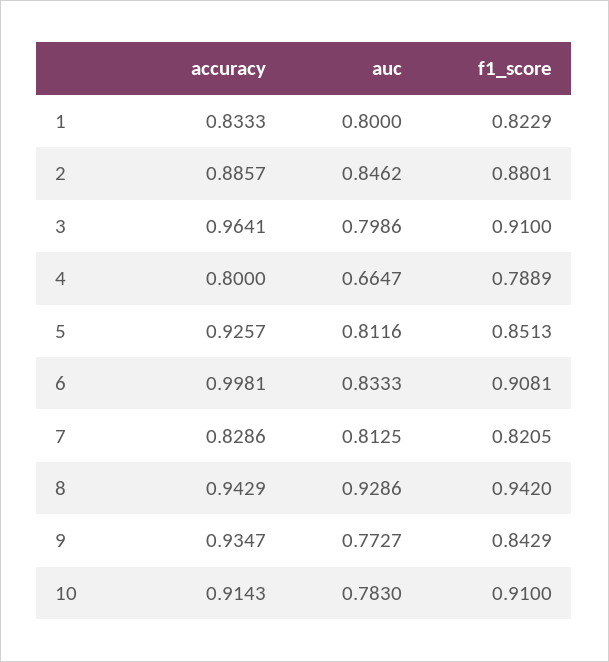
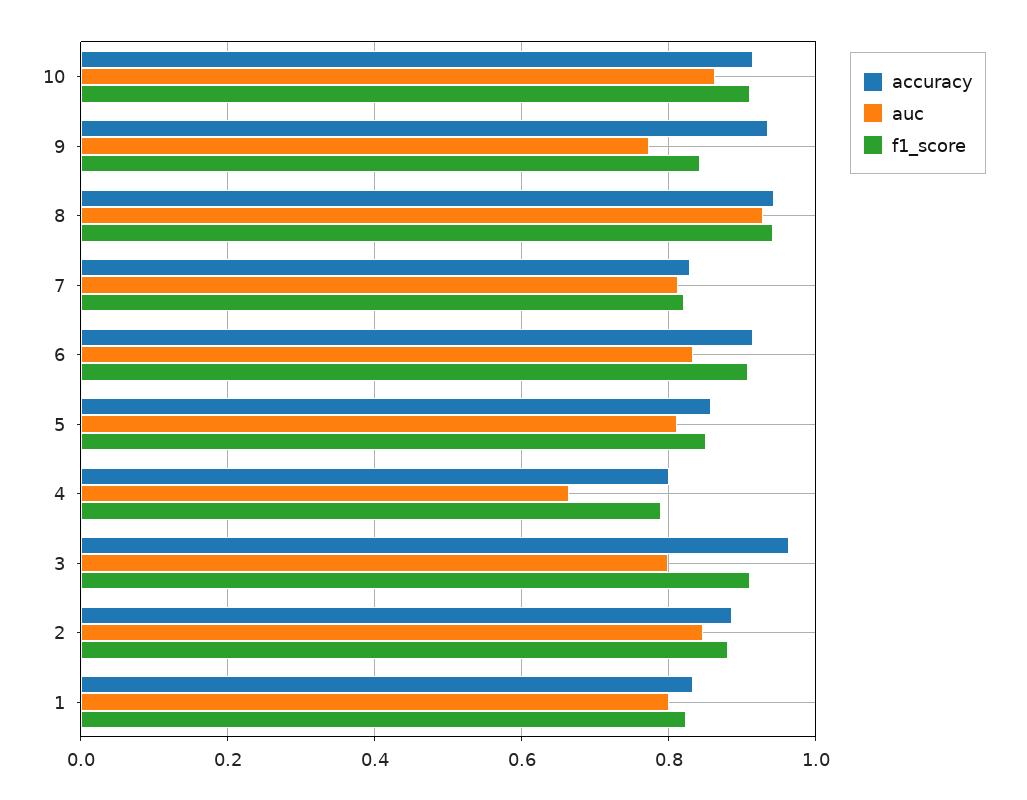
  {
    "accuracy": {
      "1": 0.8333,
      "2": 0.8857,
      "3": 0.9641,
      "4": 0.8,
-     "5": 0.9257,
+     "5": 0.86,
-     "6": 0.9981,
+     "6": 0.92,
      "7": 0.8286,
      "8": 0.9429,
      "9": 0.9347,
      "10": 0.9143
    },
    "auc": {
      "1": 0.8,
      "2": 0.8462,
      "3": 0.7986,
      "4": 0.6647,
      "5": 0.8116,
      "6": 0.8333,
      "7": 0.8125,
      "8": 0.9286,
      "9": 0.7727,
-     "10": 0.783
+     "10": 0.86
    },
    "f1_score": {
      "1": 0.8229,
      "2": 0.8801,
      "3": 0.91,
      "4": 0.7889,
      "5": 0.8513,
      "6": 0.9081,
      "7": 0.8205,
      "8": 0.942,
      "9": 0.8429,
      "10": 0.91
    }
  }

